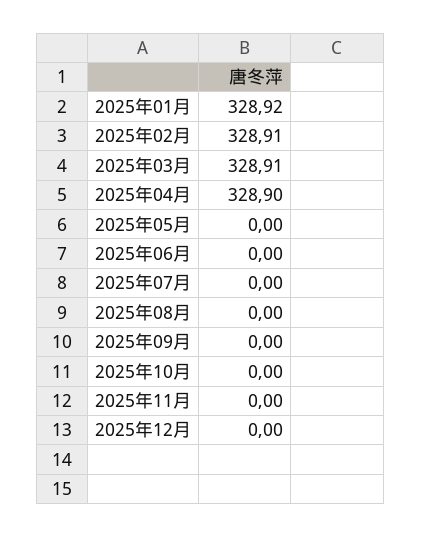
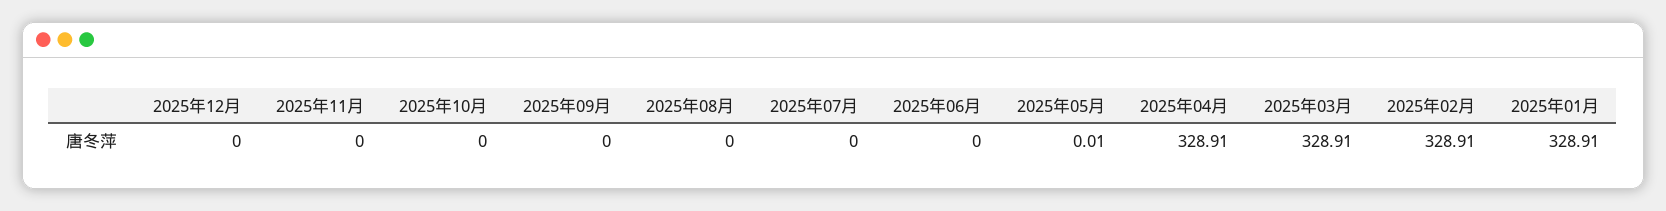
  {
-   "2025年01月": 328.92,
+   "2025年01月": 328.91,
    "2025年02月": 328.91,
    "2025年03月": 328.91,
-   "2025年04月": 328.9,
+   "2025年04月": 328.91,
-   "2025年05月": 0,
+   "2025年05月": 0.01,
    "2025年06月": 0,
    "2025年07月": 0,
    "2025年08月": 0,
    "2025年09月": 0,
    "2025年10月": 0,
    "2025年11月": 0,
    "2025年12月": 0
  }

